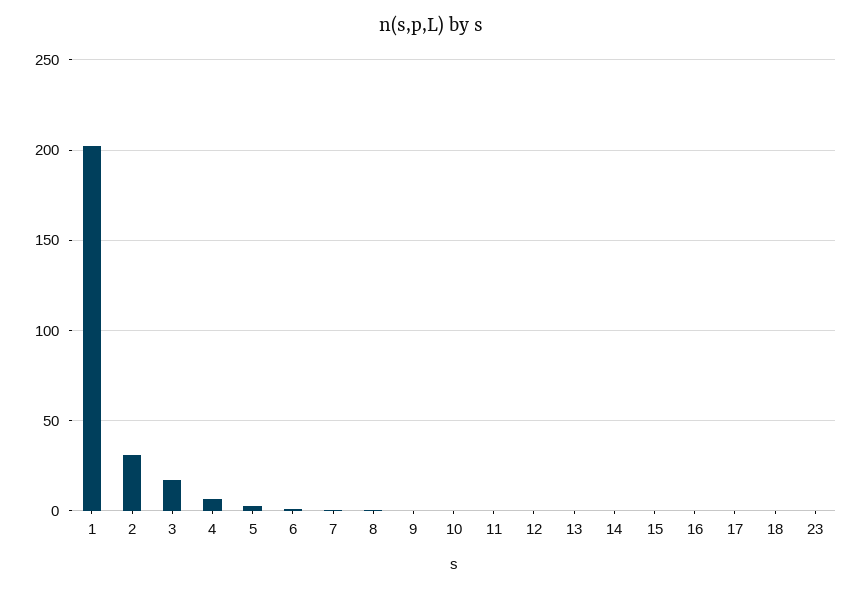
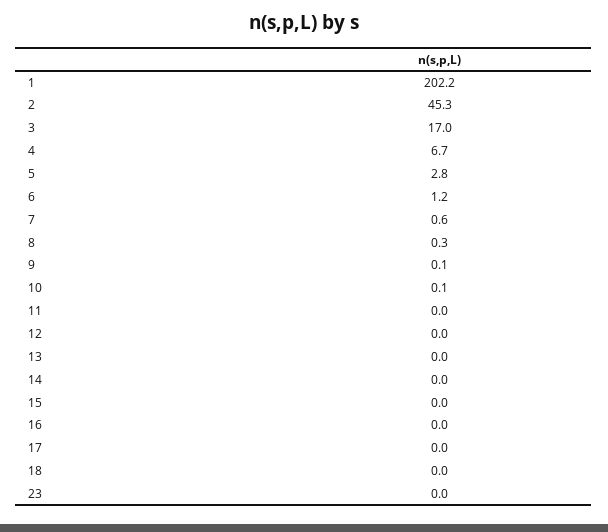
  {
    "1": 202.2,
-   "2": 30,
+   "2": 45.3,
    "3": 17,
    "4": 6.7,
    "5": 2.8,
    "6": 1.2,
    "7": 0.6,
    "8": 0.3,
    "9": 0.1,
    "10": 0.1,
    "11": 0,
    "12": 0,
    "13": 0,
    "14": 0,
    "15": 0,
    "16": 0,
    "17": 0,
    "18": 0,
    "23": 0
  }

